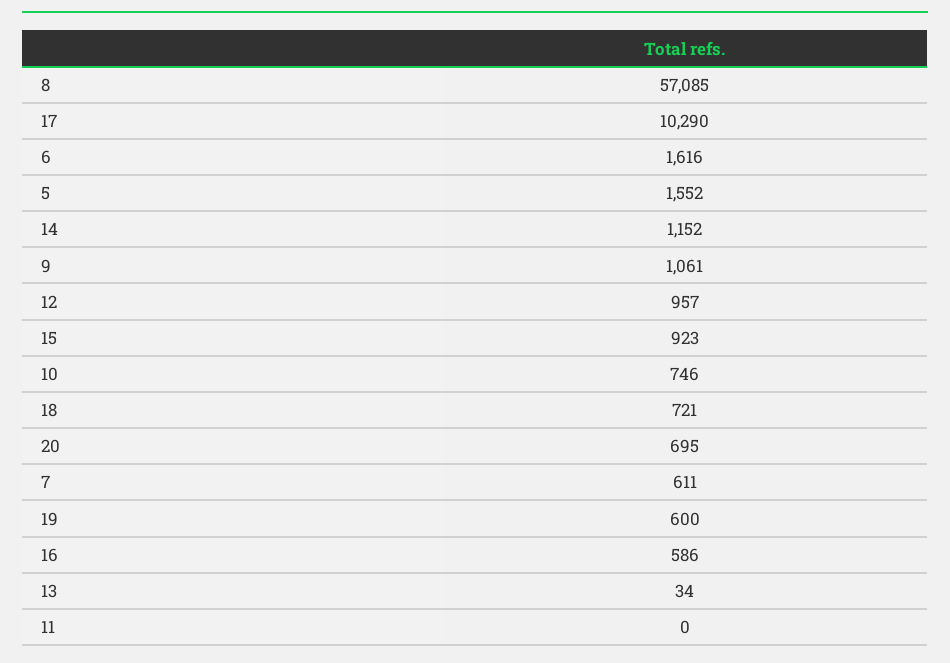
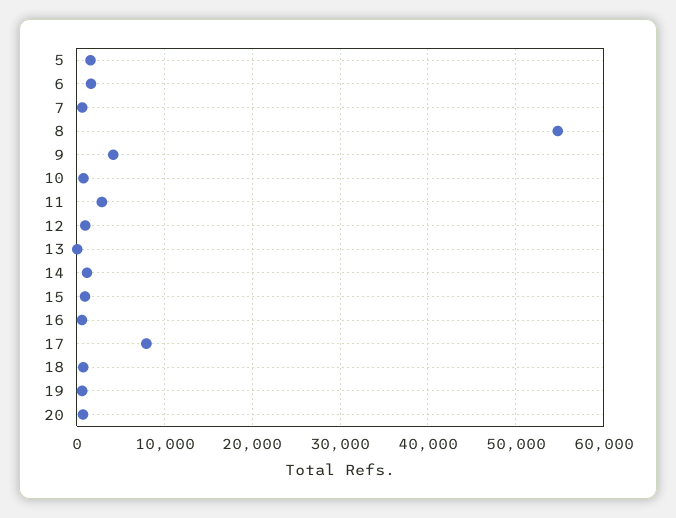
  {
-   "8": 57085,
+   "8": 55000,
-   "17": 10290,
+   "17": 8000,
    "6": 1616,
    "5": 1552,
    "14": 1152,
-   "9": 1061,
+   "9": 4000,
    "12": 957,
    "15": 923,
    "10": 746,
    "18": 721,
    "20": 695,
    "7": 611,
    "19": 600,
    "16": 586,
    "13": 34,
-   "11": 0
+   "11": 3000
  }

